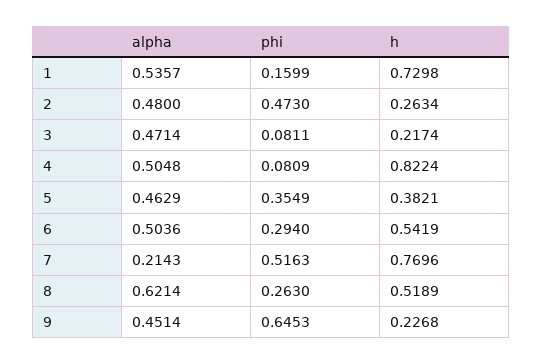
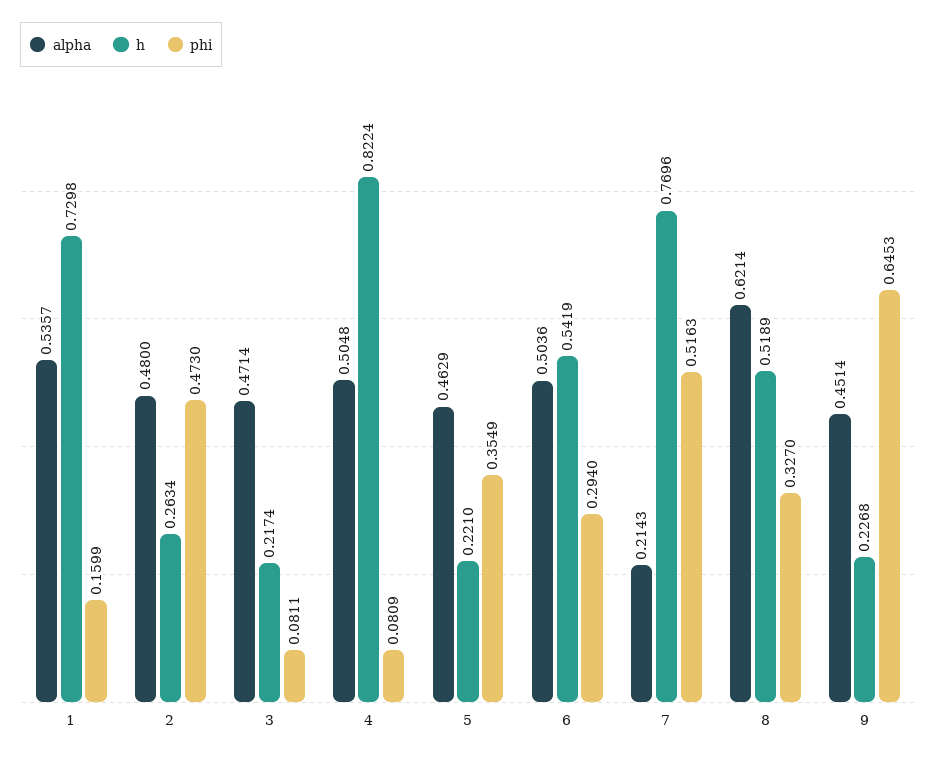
  {
    "alpha": {
      "1": 0.5357,
      "2": 0.48,
      "3": 0.4714,
      "4": 0.5048,
      "5": 0.4629,
      "6": 0.5036,
      "7": 0.2143,
      "8": 0.6214,
      "9": 0.4514
    },
    "phi": {
      "1": 0.1599,
      "2": 0.473,
      "3": 0.0811,
      "4": 0.0809,
      "5": 0.3549,
      "6": 0.294,
      "7": 0.5163,
-     "8": 0.263,
+     "8": 0.327,
      "9": 0.6453
    },
    "h": {
      "1": 0.7298,
      "2": 0.2634,
      "3": 0.2174,
      "4": 0.8224,
-     "5": 0.3821,
+     "5": 0.221,
      "6": 0.5419,
      "7": 0.7696,
      "8": 0.5189,
      "9": 0.2268
    }
  }

